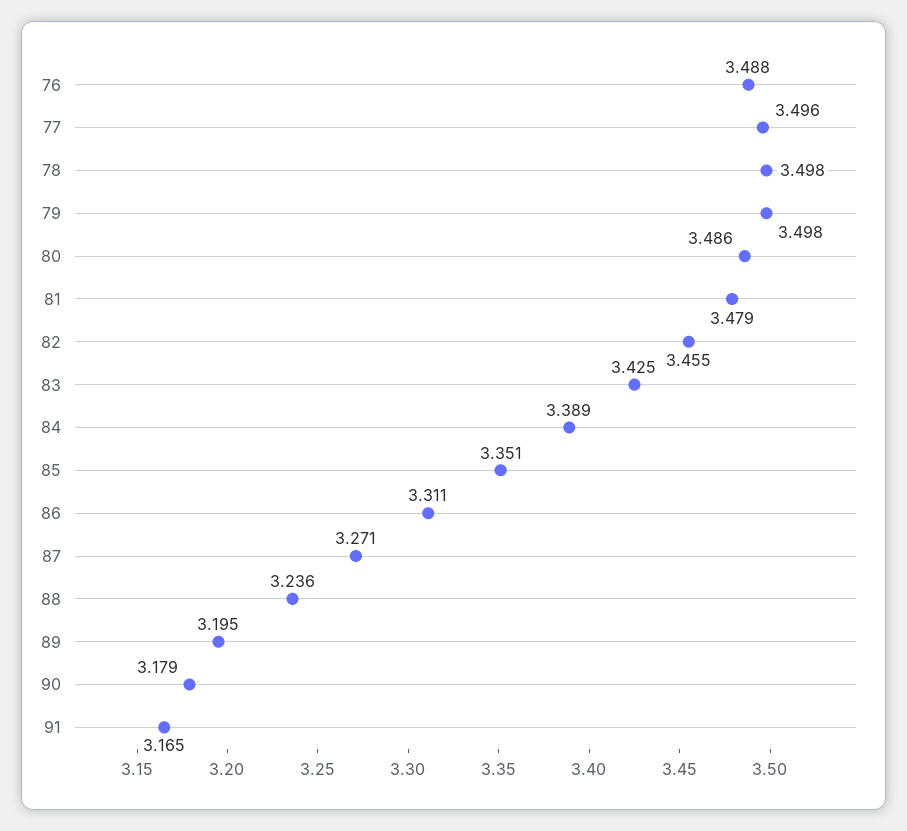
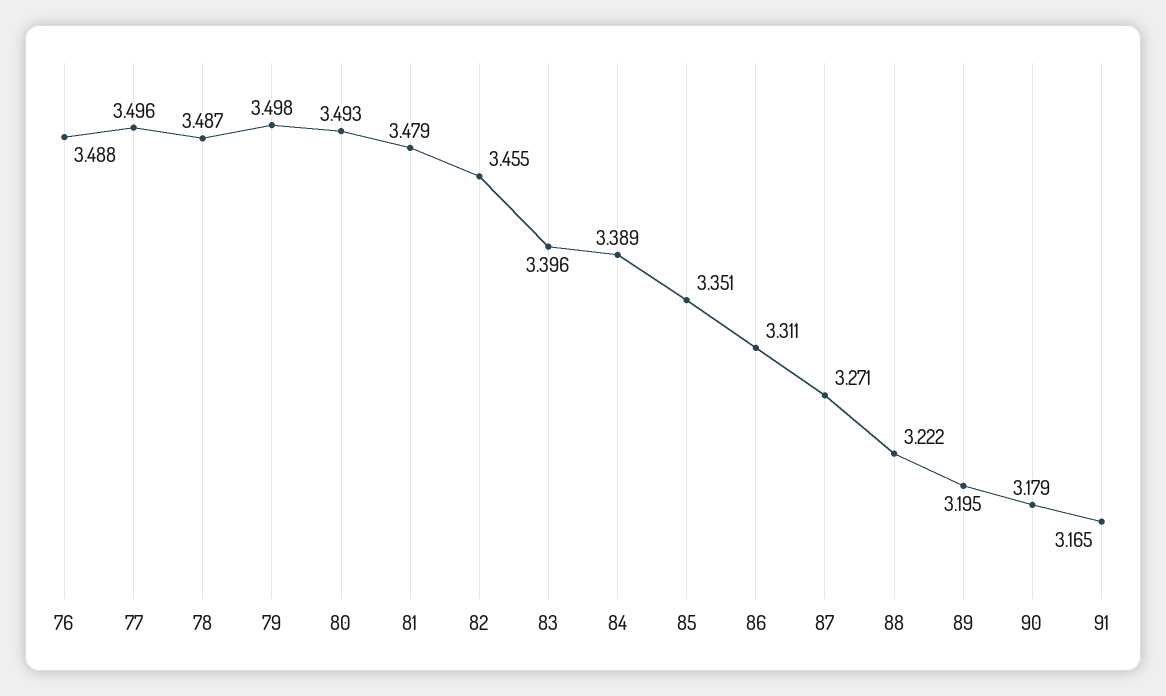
  {
    "76": 3.488,
    "77": 3.496,
-   "78": 3.498,
+   "78": 3.487,
    "79": 3.498,
-   "80": 3.486,
+   "80": 3.493,
    "81": 3.479,
    "82": 3.455,
-   "83": 3.425,
+   "83": 3.396,
    "84": 3.389,
    "85": 3.351,
    "86": 3.311,
    "87": 3.271,
-   "88": 3.236,
+   "88": 3.222,
    "89": 3.195,
    "90": 3.179,
    "91": 3.165
  }

